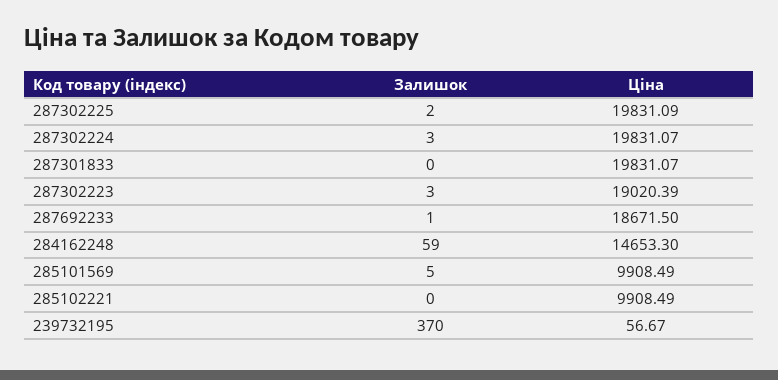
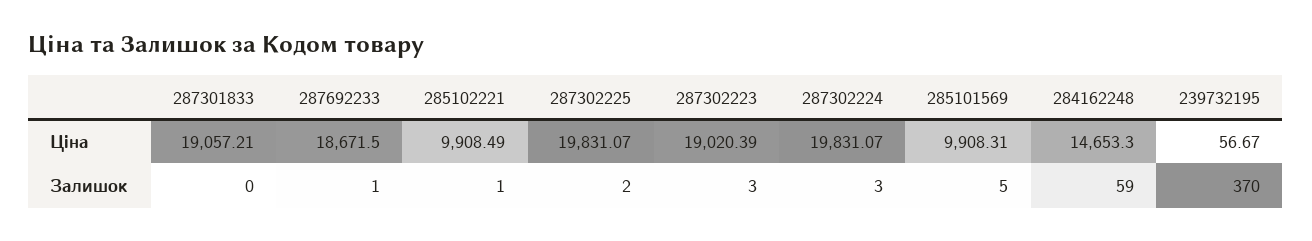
  {
    "Залишок": {
      "287302225": 2,
      "287302224": 3,
      "287301833": 0,
      "287302223": 3,
      "287692233": 1,
      "284162248": 59,
      "285101569": 5,
-     "285102221": 0,
+     "285102221": 1,
      "239732195": 370
    },
    "Ціна": {
-     "287302225": 19831.09,
+     "287302225": 19831.07,
      "287302224": 19831.07,
-     "287301833": 19831.07,
+     "287301833": 19057.21,
      "287302223": 19020.39,
      "287692233": 18671.5,
      "284162248": 14653.3,
-     "285101569": 9908.49,
+     "285101569": 9908.31,
      "285102221": 9908.49,
      "239732195": 56.67
    }
  }

